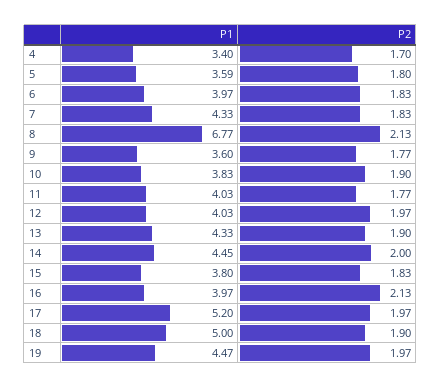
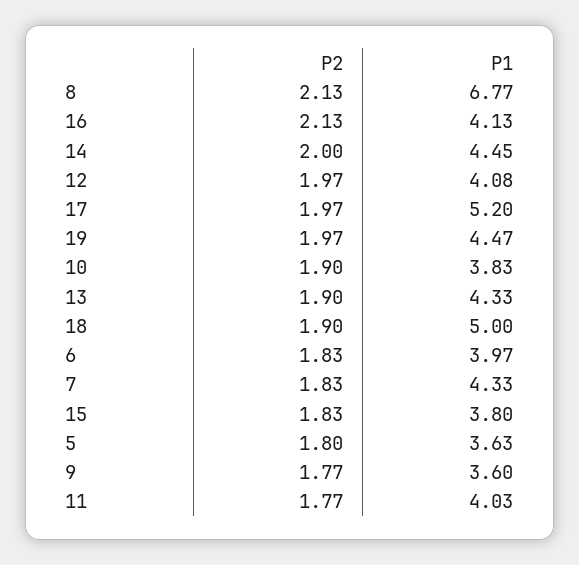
  {
    "P1": {
-     "4": 3.4,
-     "5": 3.59,
+     "5": 3.63,
      "6": 3.97,
      "7": 4.33,
      "8": 6.77,
      "9": 3.6,
      "10": 3.83,
      "11": 4.03,
-     "12": 4.03,
+     "12": 4.08,
      "13": 4.33,
      "14": 4.45,
      "15": 3.8,
-     "16": 3.97,
+     "16": 4.13,
      "17": 5.2,
      "18": 5,
      "19": 4.47
    },
    "P2": {
-     "4": 1.7,
      "5": 1.8,
      "6": 1.83,
      "7": 1.83,
      "8": 2.13,
      "9": 1.77,
      "10": 1.9,
      "11": 1.77,
      "12": 1.97,
      "13": 1.9,
      "14": 2,
      "15": 1.83,
      "16": 2.13,
      "17": 1.97,
      "18": 1.9,
      "19": 1.97
    }
  }

